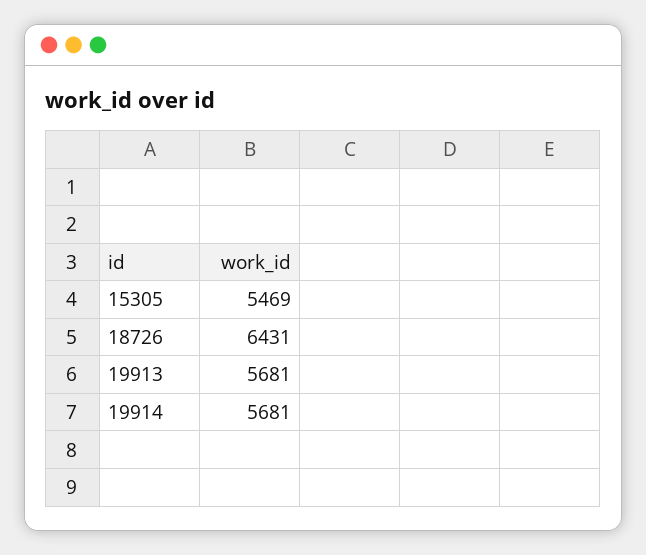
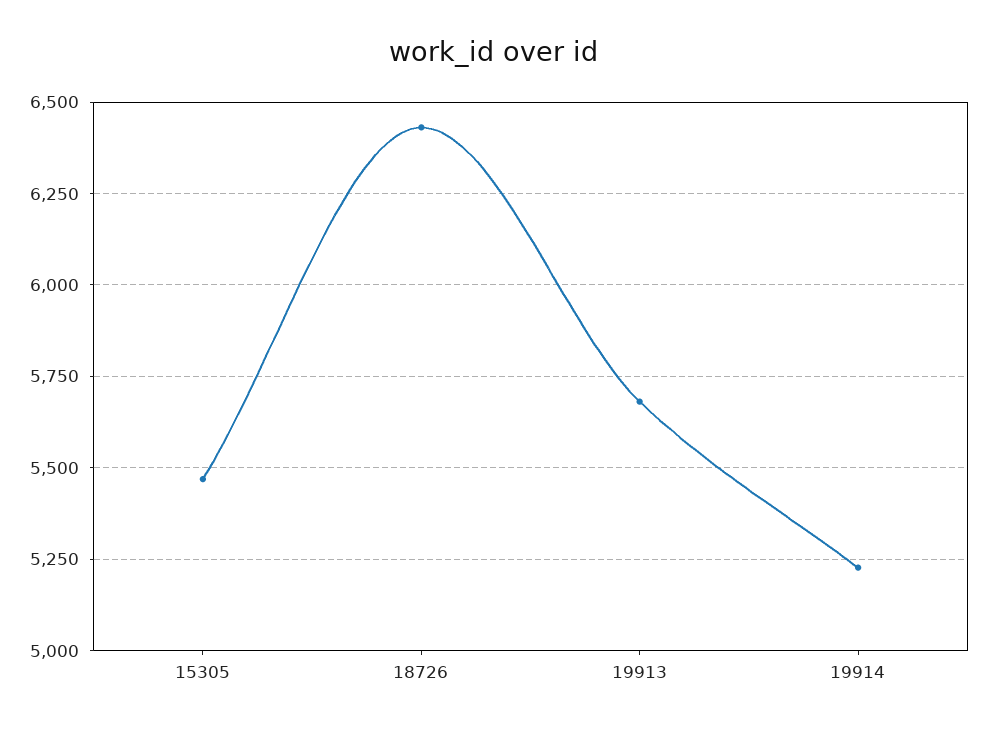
  {
    "15305": 5469,
    "18726": 6431,
    "19913": 5681,
-   "19914": 5681
+   "19914": 5225
  }

